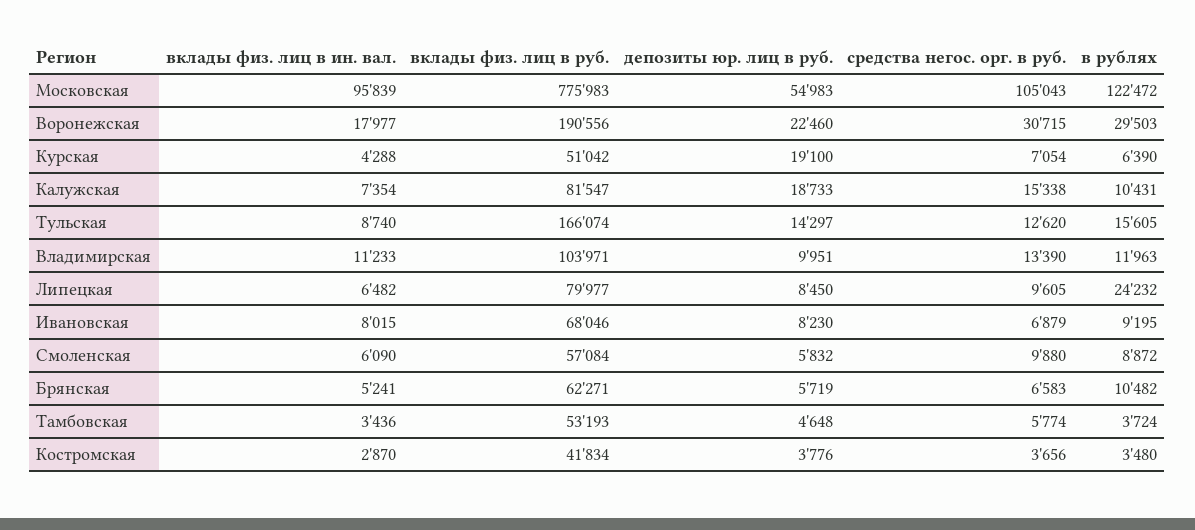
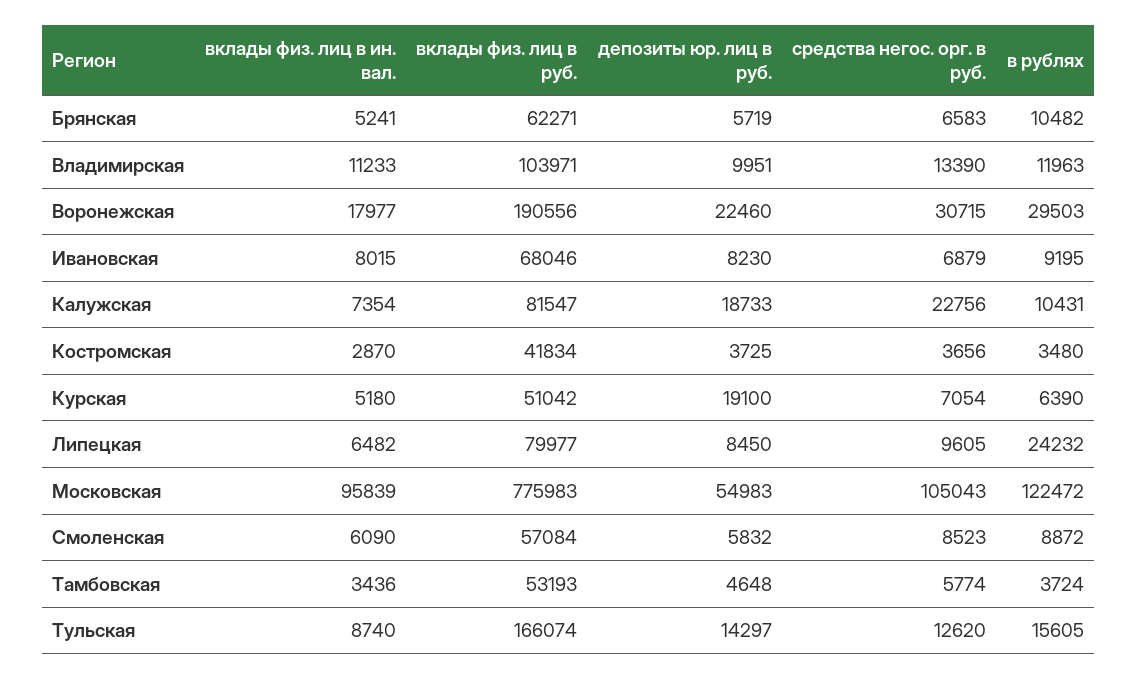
  {
    "вклады физ. лиц в ин. вал.": {
      "Московская": 95839,
      "Воронежская": 17977,
-     "Курская": 4288,
+     "Курская": 5180,
      "Калужская": 7354,
      "Тульская": 8740,
      "Владимирская": 11233,
      "Липецкая": 6482,
      "Ивановская": 8015,
      "Смоленская": 6090,
      "Брянская": 5241,
      "Тамбовская": 3436,
      "Костромская": 2870
    },
    "вклады физ. лиц в руб.": {
      "Московская": 775983,
      "Воронежская": 190556,
      "Курская": 51042,
      "Калужская": 81547,
      "Тульская": 166074,
      "Владимирская": 103971,
      "Липецкая": 79977,
      "Ивановская": 68046,
      "Смоленская": 57084,
      "Брянская": 62271,
      "Тамбовская": 53193,
      "Костромская": 41834
    },
    "депозиты юр. лиц в руб.": {
      "Московская": 54983,
      "Воронежская": 22460,
      "Курская": 19100,
      "Калужская": 18733,
      "Тульская": 14297,
      "Владимирская": 9951,
      "Липецкая": 8450,
      "Ивановская": 8230,
      "Смоленская": 5832,
      "Брянская": 5719,
      "Тамбовская": 4648,
-     "Костромская": 3776
+     "Костромская": 3725
    },
    "средства негос. орг. в руб.": {
      "Московская": 105043,
      "Воронежская": 30715,
      "Курская": 7054,
-     "Калужская": 15338,
+     "Калужская": 22756,
      "Тульская": 12620,
      "Владимирская": 13390,
      "Липецкая": 9605,
      "Ивановская": 6879,
-     "Смоленская": 9880,
+     "Смоленская": 8523,
      "Брянская": 6583,
      "Тамбовская": 5774,
      "Костромская": 3656
    },
    "в рублях": {
      "Московская": 122472,
      "Воронежская": 29503,
      "Курская": 6390,
      "Калужская": 10431,
      "Тульская": 15605,
      "Владимирская": 11963,
      "Липецкая": 24232,
      "Ивановская": 9195,
      "Смоленская": 8872,
      "Брянская": 10482,
      "Тамбовская": 3724,
      "Костромская": 3480
    }
  }

